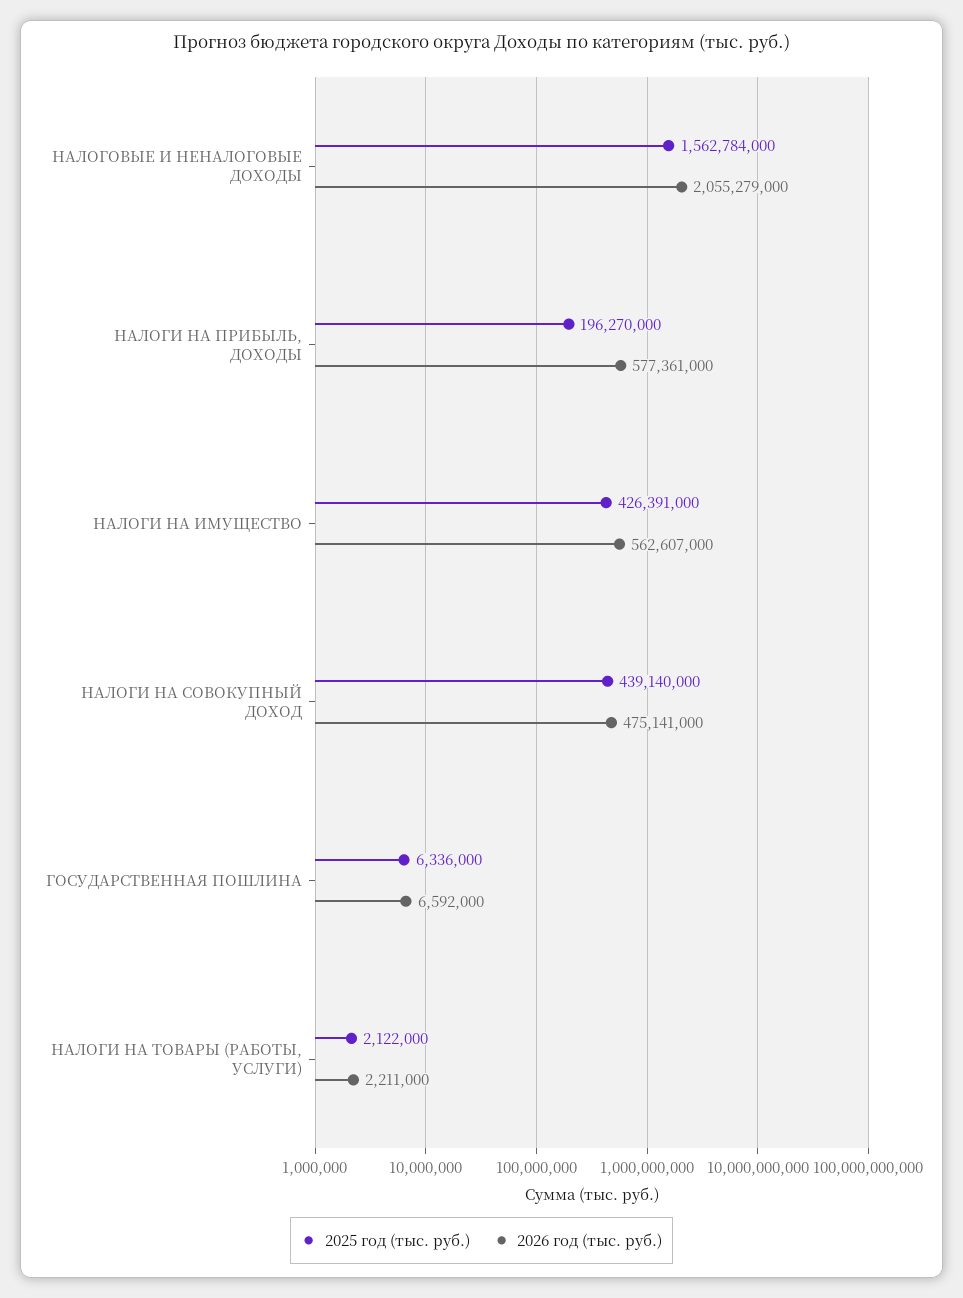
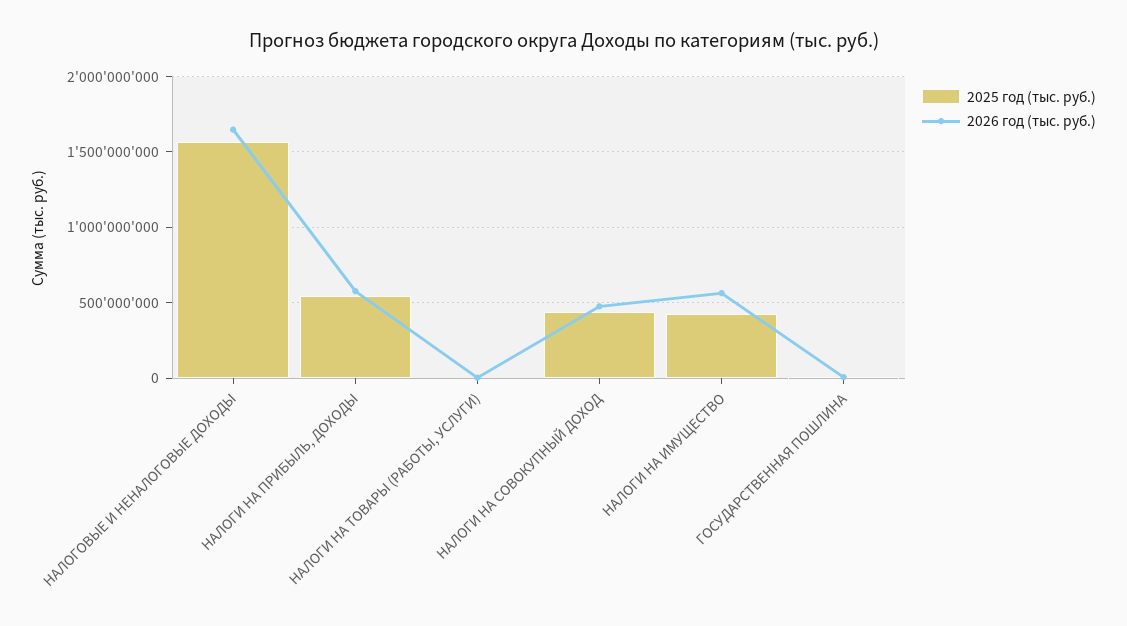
  {
    "2025 год (тыс. руб.)": {
      "НАЛОГОВЫЕ И НЕНАЛОГОВЫЕ ДОХОДЫ": 1562784000,
-     "НАЛОГИ НА ПРИБЫЛЬ, ДОХОДЫ": 196270000,
+     "НАЛОГИ НА ПРИБЫЛЬ, ДОХОДЫ": 550000000,
      "НАЛОГИ НА ИМУЩЕСТВО": 426391000,
      "НАЛОГИ НА СОВОКУПНЫЙ ДОХОД": 439140000,
      "ГОСУДАРСТВЕННАЯ ПОШЛИНА": 6336000,
      "НАЛОГИ НА ТОВАРЫ (РАБОТЫ, УСЛУГИ)": 2122000
    },
    "2026 год (тыс. руб.)": {
-     "НАЛОГОВЫЕ И НЕНАЛОГОВЫЕ ДОХОДЫ": 2055279000,
+     "НАЛОГОВЫЕ И НЕНАЛОГОВЫЕ ДОХОДЫ": 1650000000,
      "НАЛОГИ НА ПРИБЫЛЬ, ДОХОДЫ": 577361000,
      "НАЛОГИ НА ИМУЩЕСТВО": 562607000,
      "НАЛОГИ НА СОВОКУПНЫЙ ДОХОД": 475141000,
      "ГОСУДАРСТВЕННАЯ ПОШЛИНА": 6592000,
      "НАЛОГИ НА ТОВАРЫ (РАБОТЫ, УСЛУГИ)": 2211000
    }
  }

